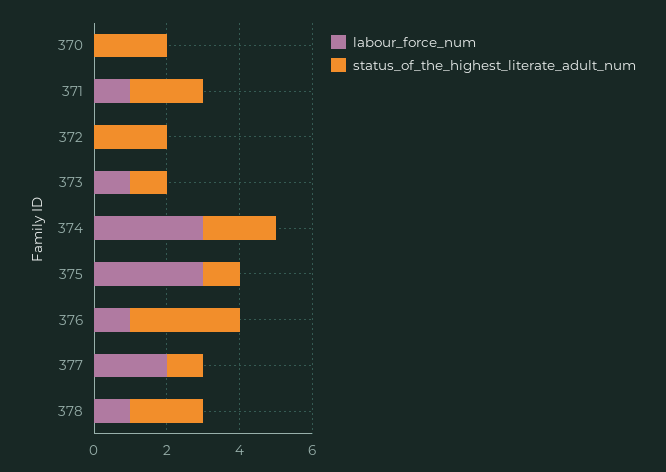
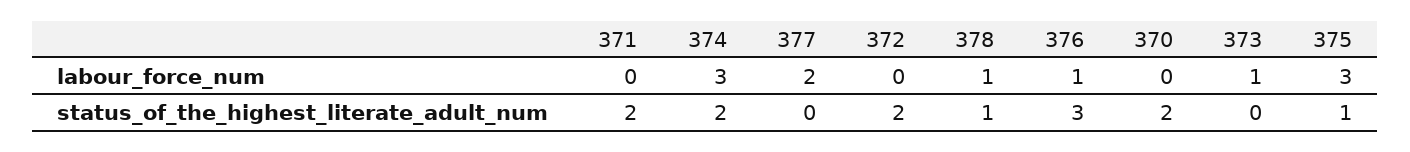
  {
    "labour_force_num": {
      "370": 0,
-     "371": 1,
+     "371": 0,
      "372": 0,
      "373": 1,
      "374": 3,
      "375": 3,
      "376": 1,
      "377": 2,
      "378": 1
    },
    "status_of_the_highest_literate_adult_num": {
      "370": 2,
      "371": 2,
      "372": 2,
-     "373": 1,
+     "373": 0,
      "374": 2,
      "375": 1,
      "376": 3,
-     "377": 1,
+     "377": 0,
-     "378": 2
+     "378": 1
    }
  }

